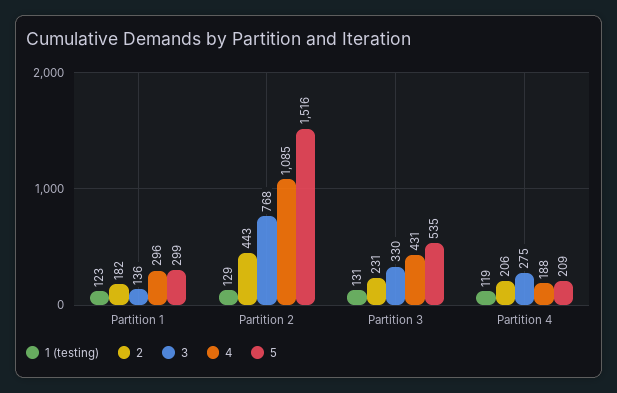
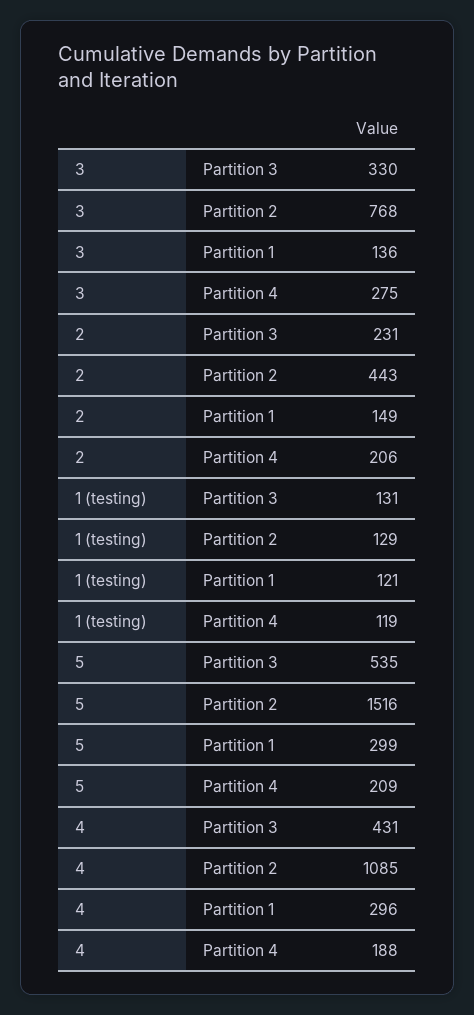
  {
    "1 (testing)": {
-     "Partition 1": 123,
+     "Partition 1": 121,
      "Partition 2": 129,
      "Partition 3": 131,
      "Partition 4": 119
    },
    "2": {
-     "Partition 1": 182,
+     "Partition 1": 149,
      "Partition 2": 443,
      "Partition 3": 231,
      "Partition 4": 206
    },
    "3": {
      "Partition 1": 136,
      "Partition 2": 768,
      "Partition 3": 330,
      "Partition 4": 275
    },
    "4": {
      "Partition 1": 296,
      "Partition 2": 1085,
      "Partition 3": 431,
      "Partition 4": 188
    },
    "5": {
      "Partition 1": 299,
      "Partition 2": 1516,
      "Partition 3": 535,
      "Partition 4": 209
    }
  }

